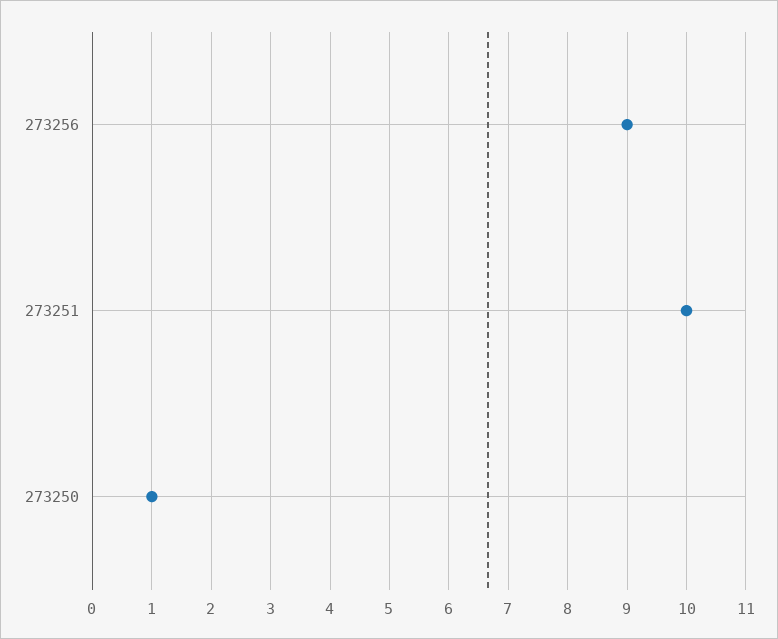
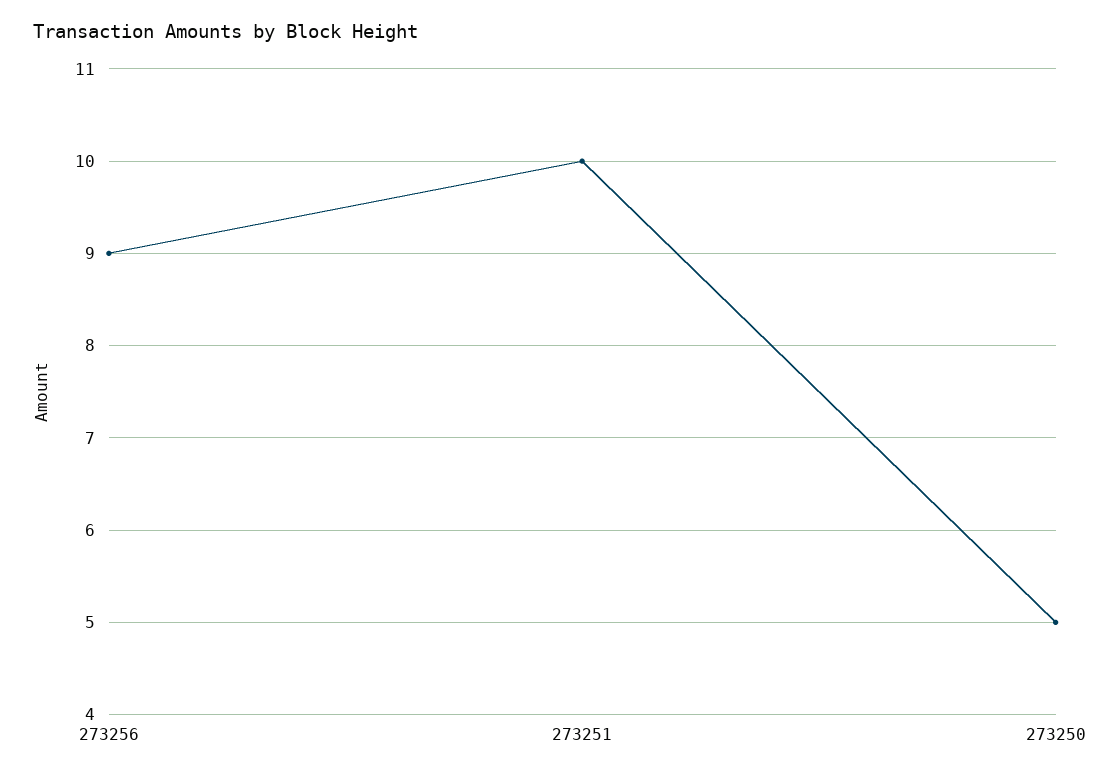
  {
    "273256": 9,
    "273251": 10,
-   "273250": 1
+   "273250": 5
  }

